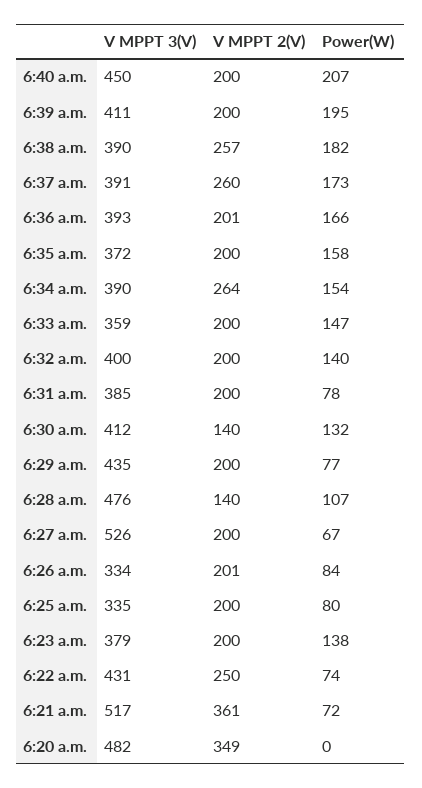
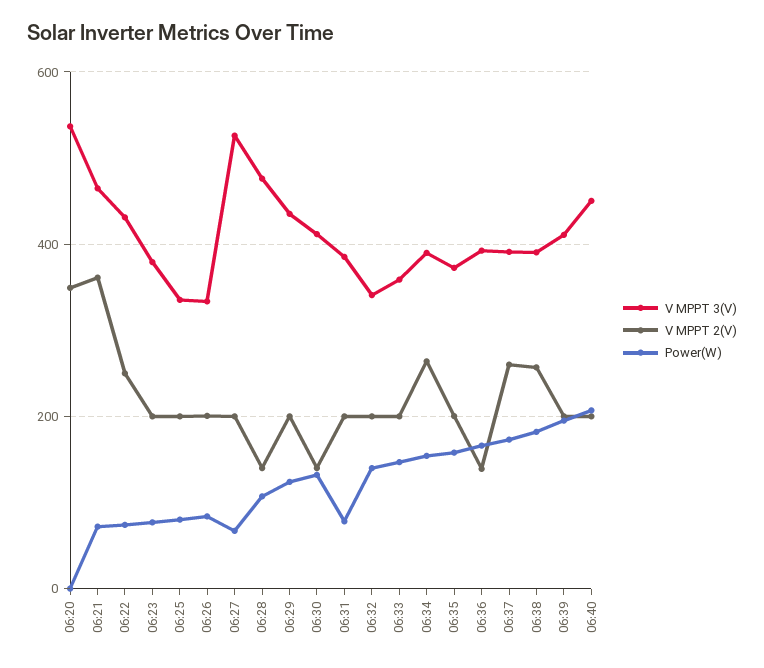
  {
    "V MPPT 3(V)": {
      "6:40 a.m.": 450,
      "6:39 a.m.": 411,
      "6:38 a.m.": 390,
      "6:37 a.m.": 391,
      "6:36 a.m.": 393,
      "6:35 a.m.": 372,
      "6:34 a.m.": 390,
      "6:33 a.m.": 359,
-     "6:32 a.m.": 400,
+     "6:32 a.m.": 340,
      "6:31 a.m.": 385,
      "6:30 a.m.": 412,
      "6:29 a.m.": 435,
      "6:28 a.m.": 476,
      "6:27 a.m.": 526,
      "6:26 a.m.": 334,
      "6:25 a.m.": 335,
      "6:23 a.m.": 379,
      "6:22 a.m.": 431,
-     "6:21 a.m.": 517,
+     "6:21 a.m.": 460,
-     "6:20 a.m.": 482
+     "6:20 a.m.": 540
    },
    "V MPPT 2(V)": {
      "6:40 a.m.": 200,
      "6:39 a.m.": 200,
      "6:38 a.m.": 257,
      "6:37 a.m.": 260,
-     "6:36 a.m.": 201,
+     "6:36 a.m.": 140,
      "6:35 a.m.": 200,
      "6:34 a.m.": 264,
      "6:33 a.m.": 200,
      "6:32 a.m.": 200,
      "6:31 a.m.": 200,
      "6:30 a.m.": 140,
      "6:29 a.m.": 200,
      "6:28 a.m.": 140,
      "6:27 a.m.": 200,
      "6:26 a.m.": 201,
      "6:25 a.m.": 200,
      "6:23 a.m.": 200,
      "6:22 a.m.": 250,
      "6:21 a.m.": 361,
      "6:20 a.m.": 349
    },
    "Power(W)": {
      "6:40 a.m.": 207,
      "6:39 a.m.": 195,
      "6:38 a.m.": 182,
      "6:37 a.m.": 173,
      "6:36 a.m.": 166,
      "6:35 a.m.": 158,
      "6:34 a.m.": 154,
      "6:33 a.m.": 147,
      "6:32 a.m.": 140,
      "6:31 a.m.": 78,
      "6:30 a.m.": 132,
-     "6:29 a.m.": 77,
+     "6:29 a.m.": 120,
      "6:28 a.m.": 107,
      "6:27 a.m.": 67,
      "6:26 a.m.": 84,
      "6:25 a.m.": 80,
-     "6:23 a.m.": 138,
+     "6:23 a.m.": 80,
      "6:22 a.m.": 74,
      "6:21 a.m.": 72,
      "6:20 a.m.": 0
    }
  }

